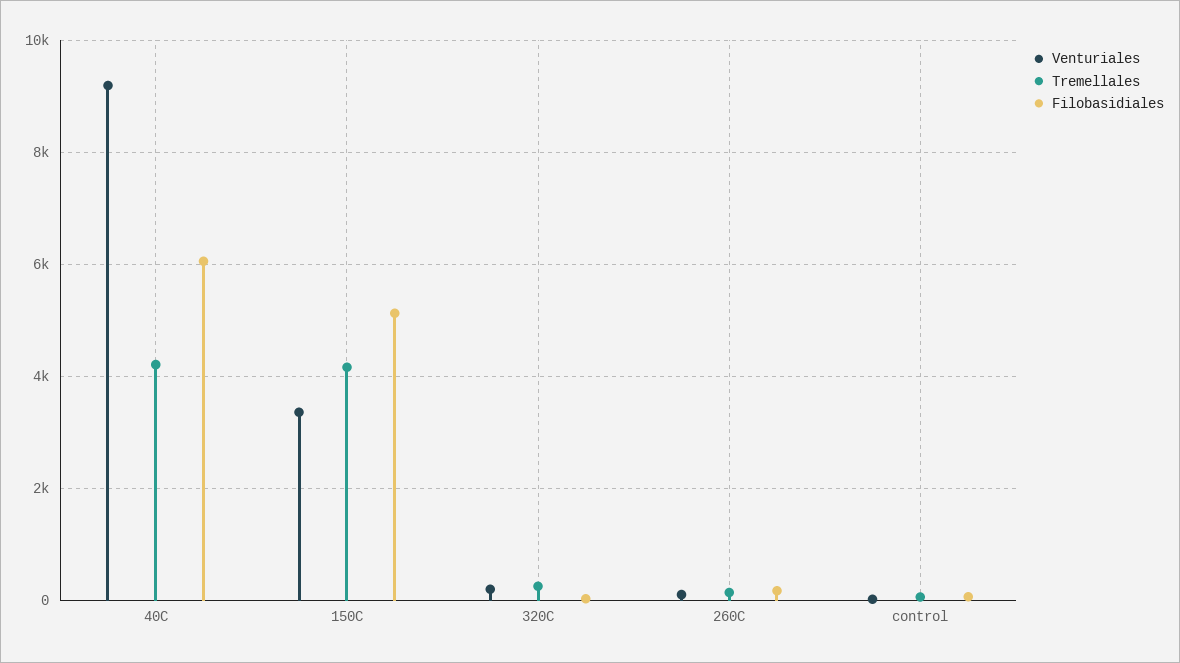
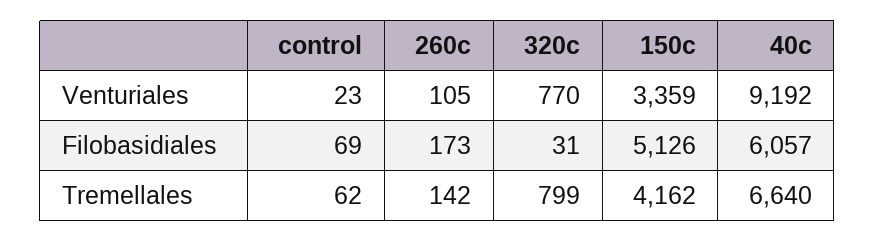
  {
    "Venturiales": {
      "40C": 9192,
      "150C": 3359,
-     "320C": 200,
+     "320C": 770,
      "260C": 105,
      "control": 23
    },
    "Tremellales": {
-     "40C": 4200,
+     "40C": 6640,
      "150C": 4162,
-     "320C": 200,
+     "320C": 799,
      "260C": 142,
      "control": 62
    },
    "Filobasidiales": {
      "40C": 6057,
      "150C": 5126,
      "320C": 31,
      "260C": 173,
      "control": 69
    }
  }

